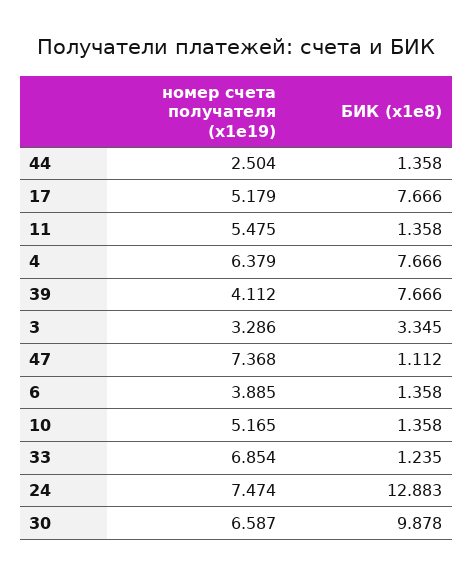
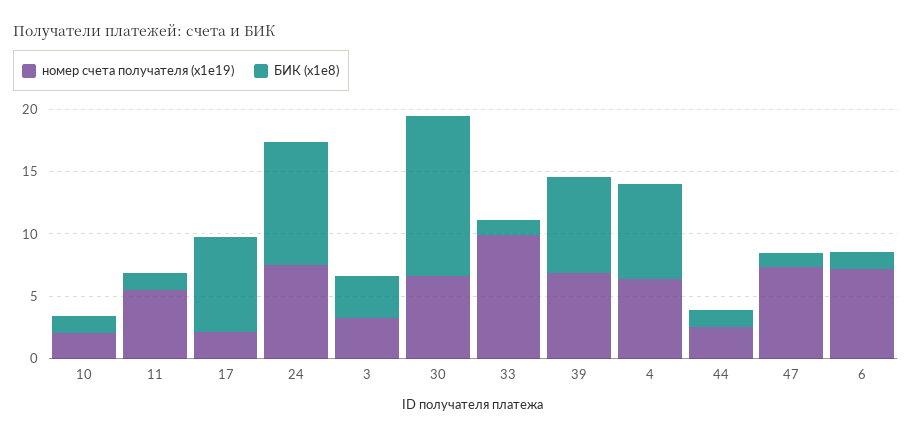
  {
    "номер счета получателя (x1e19)": {
      "44": 2.504,
-     "17": 5.179,
+     "17": 2,
      "11": 5.475,
      "4": 6.379,
-     "39": 4.112,
+     "39": 7,
      "3": 3.286,
      "47": 7.368,
-     "6": 3.885,
+     "6": 7,
-     "10": 5.165,
+     "10": 2,
-     "33": 6.854,
+     "33": 10,
      "24": 7.474,
      "30": 6.587
    },
    "БИК (x1e8)": {
      "44": 1.358,
      "17": 7.666,
      "11": 1.358,
      "4": 7.666,
      "39": 7.666,
      "3": 3.345,
      "47": 1.112,
      "6": 1.358,
      "10": 1.358,
      "33": 1.235,
-     "24": 12.883,
+     "24": 10,
-     "30": 9.878
+     "30": 13
    }
  }

